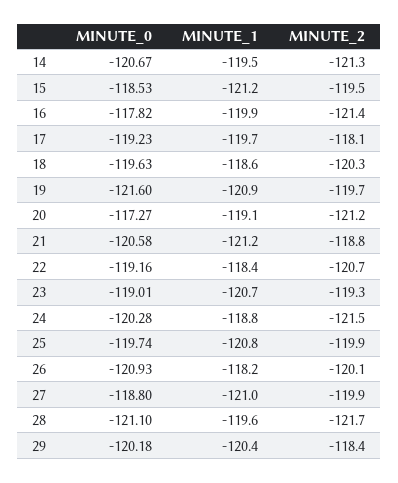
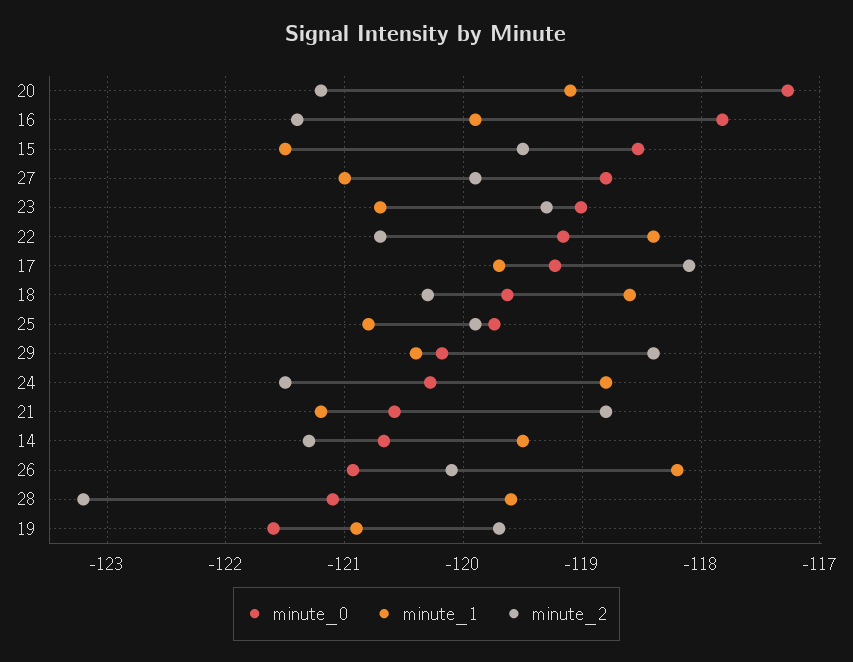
  {
    "MINUTE_0": {
      "14": -120.67,
      "15": -118.53,
      "16": -117.82,
      "17": -119.23,
      "18": -119.63,
      "19": -121.6,
      "20": -117.27,
      "21": -120.58,
      "22": -119.16,
      "23": -119.01,
      "24": -120.28,
      "25": -119.74,
      "26": -120.93,
      "27": -118.8,
      "28": -121.1,
      "29": -120.18
    },
    "MINUTE_1": {
      "14": -119.5,
-     "15": -121.2,
+     "15": -121.5,
      "16": -119.9,
      "17": -119.7,
      "18": -118.6,
      "19": -120.9,
      "20": -119.1,
      "21": -121.2,
      "22": -118.4,
      "23": -120.7,
      "24": -118.8,
      "25": -120.8,
      "26": -118.2,
      "27": -121,
      "28": -119.6,
      "29": -120.4
    },
    "MINUTE_2": {
      "14": -121.3,
      "15": -119.5,
      "16": -121.4,
      "17": -118.1,
      "18": -120.3,
      "19": -119.7,
      "20": -121.2,
      "21": -118.8,
      "22": -120.7,
      "23": -119.3,
      "24": -121.5,
      "25": -119.9,
      "26": -120.1,
      "27": -119.9,
-     "28": -121.7,
+     "28": -123.2,
      "29": -118.4
    }
  }

